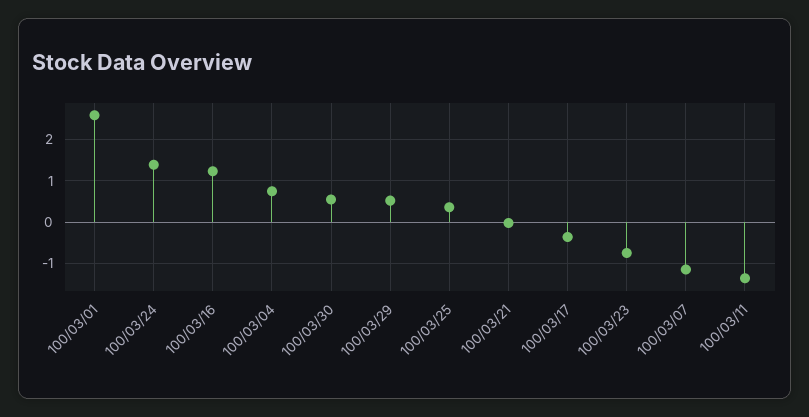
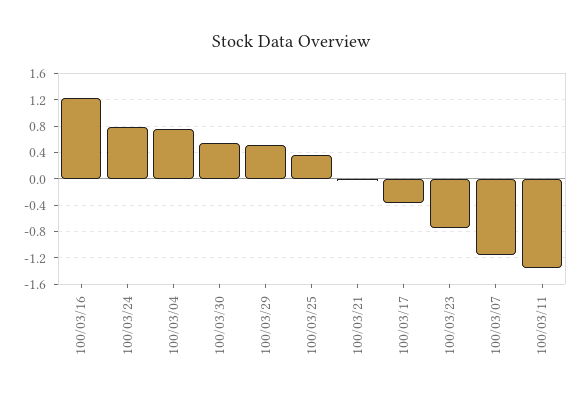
  {
-   "100/03/01": 2.6,
-   "100/03/24": 1.4,
+   "100/03/24": 0.8,
    "100/03/16": 1.2,
    "100/03/04": 0.8,
    "100/03/30": 0.6,
    "100/03/29": 0.5,
    "100/03/25": 0.4,
    "100/03/21": 0,
    "100/03/17": -0.4,
    "100/03/23": -0.8,
    "100/03/07": -1.2,
    "100/03/11": -1.4
  }

